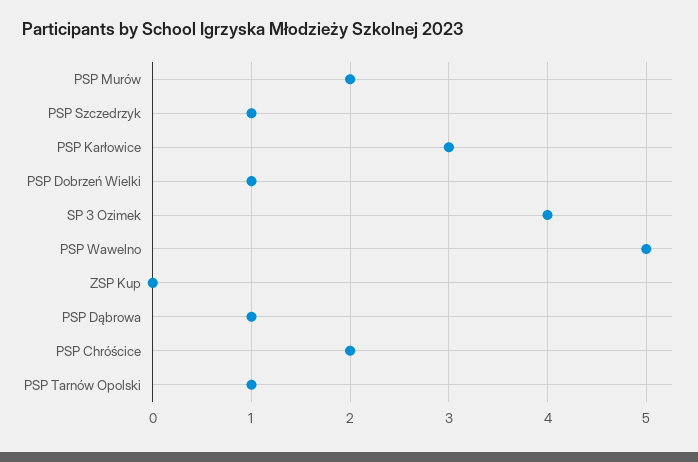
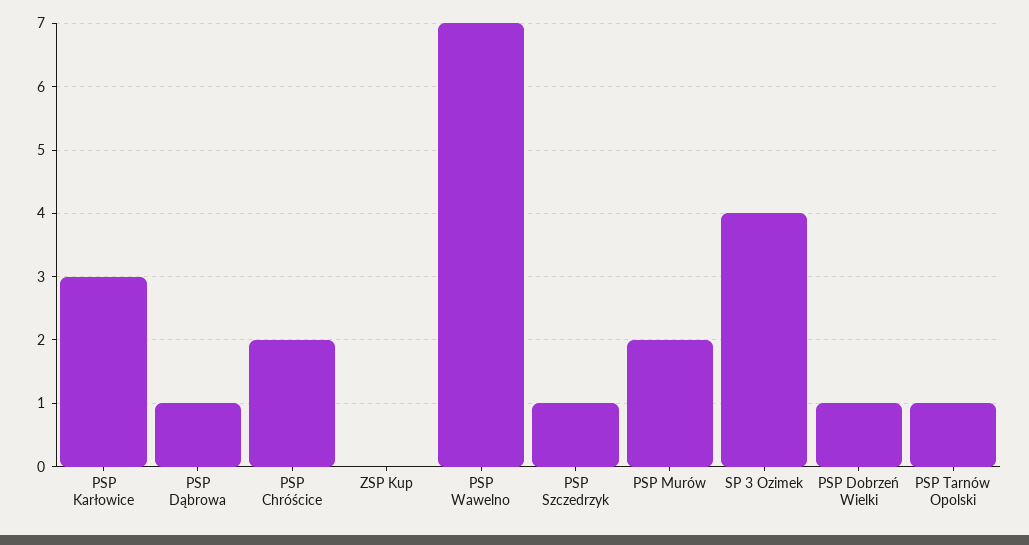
  {
    "PSP Murów": 2,
    "PSP Szczedrzyk": 1,
    "PSP Karłowice": 3,
    "PSP Dobrzeń Wielki": 1,
    "SP 3 Ozimek": 4,
-   "PSP Wawelno": 5,
+   "PSP Wawelno": 7,
    "ZSP Kup": 0,
    "PSP Dąbrowa": 1,
    "PSP Chróścice": 2,
    "PSP Tarnów Opolski": 1
  }

